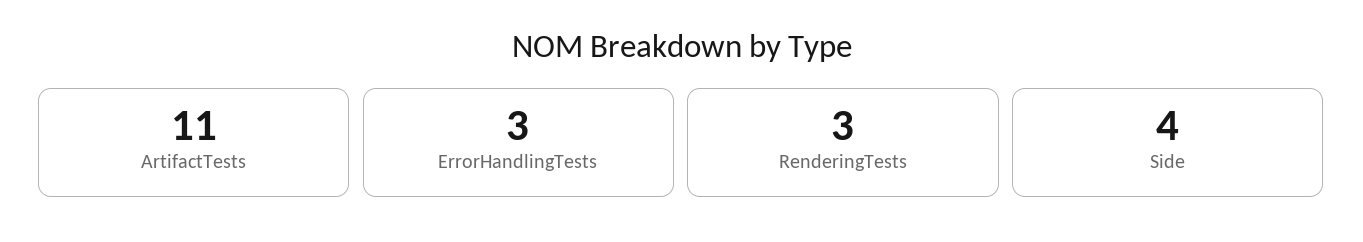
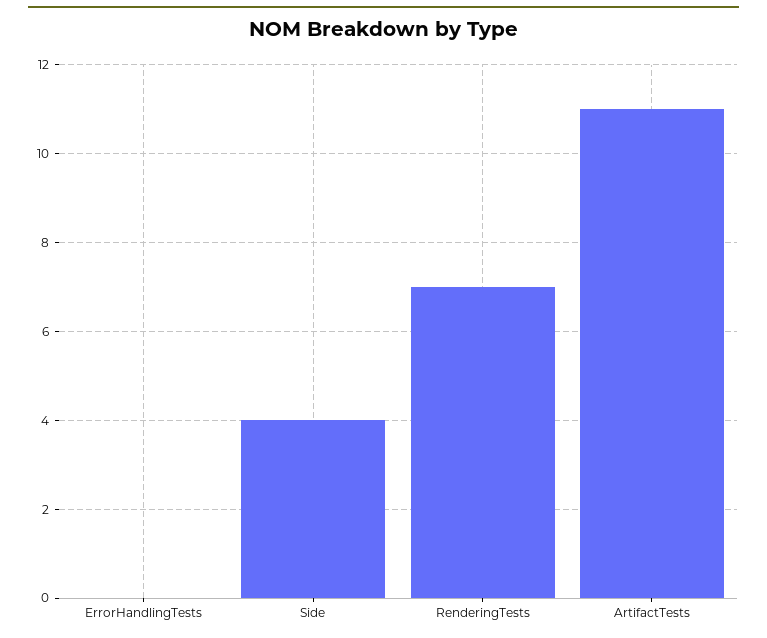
  {
    "ArtifactTests": 11,
-   "ErrorHandlingTests": 3,
+   "ErrorHandlingTests": 0,
-   "RenderingTests": 3,
+   "RenderingTests": 7,
    "Side": 4
  }

